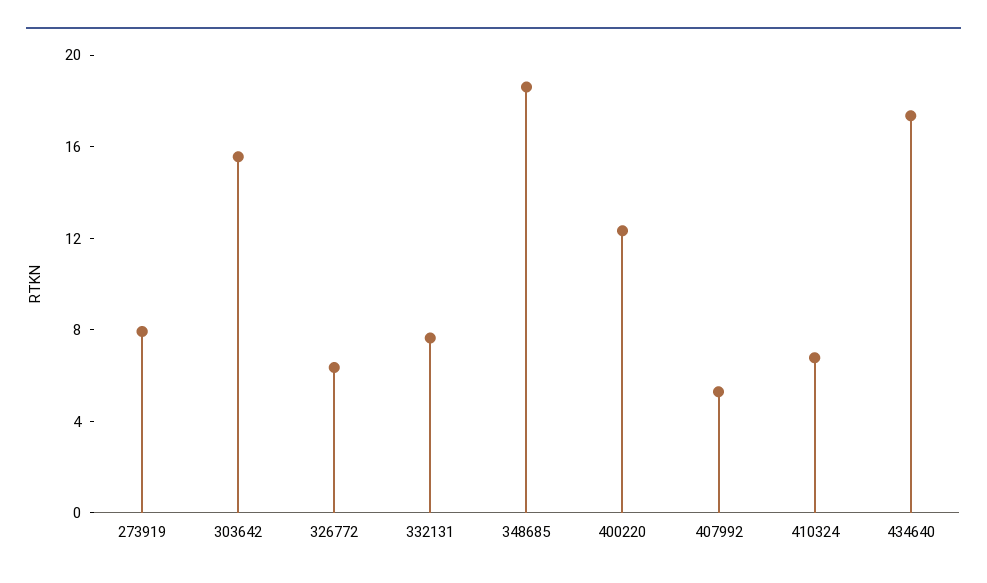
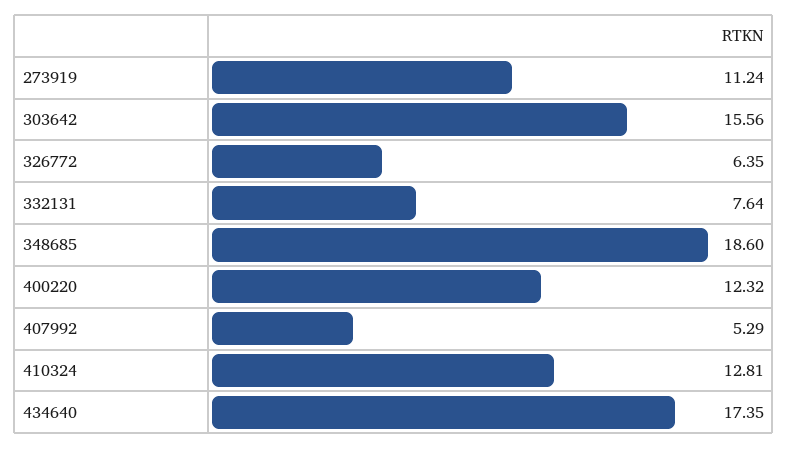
  {
-   "273919": 8,
+   "273919": 11.24,
    "303642": 15.56,
    "326772": 6.35,
    "332131": 7.64,
    "348685": 18.6,
    "400220": 12.32,
    "407992": 5.29,
-   "410324": 7,
+   "410324": 12.81,
    "434640": 17.35
  }

